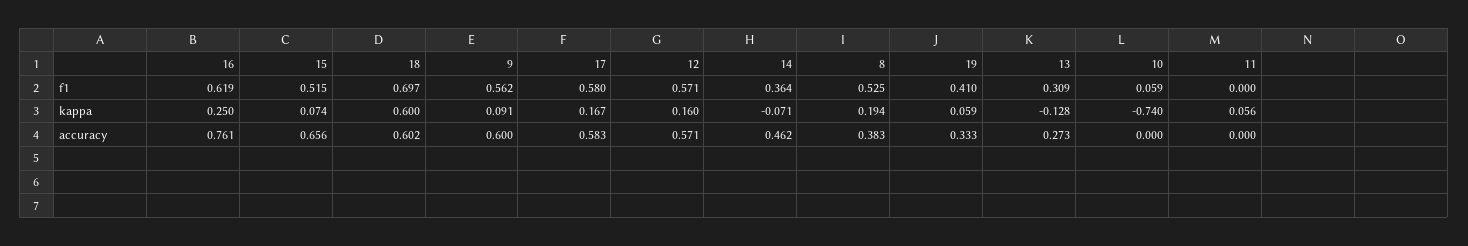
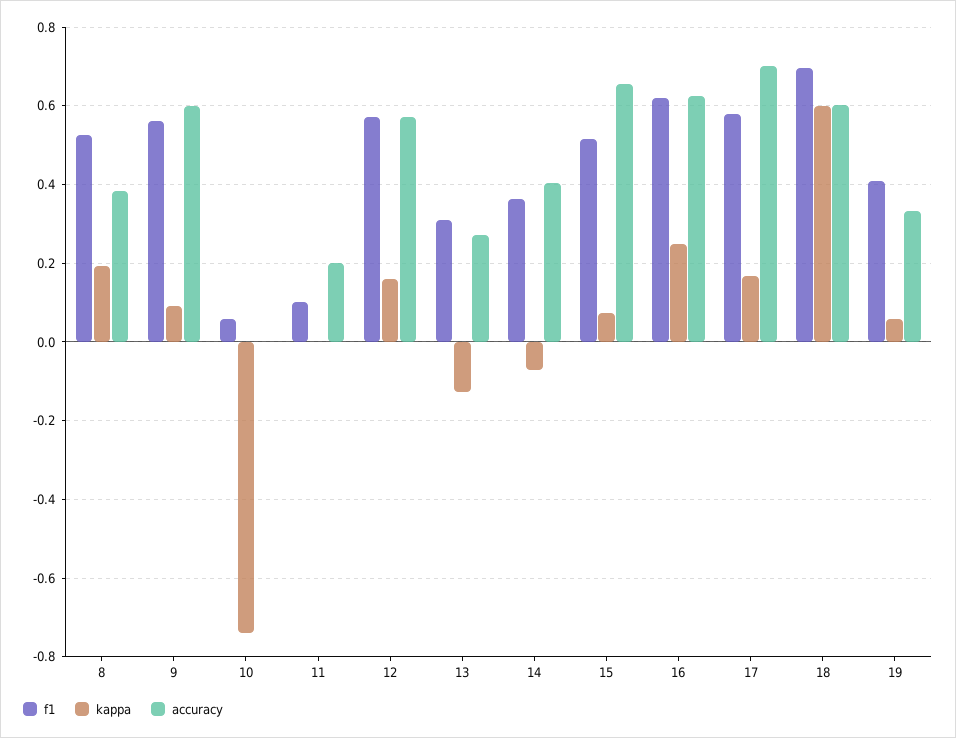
  {
    "f1": {
      "16": 0.619,
      "15": 0.515,
      "18": 0.697,
      "9": 0.562,
      "17": 0.58,
      "12": 0.571,
      "14": 0.364,
      "8": 0.525,
      "19": 0.41,
      "13": 0.309,
      "10": 0.059,
-     "11": 0
+     "11": 0.1
    },
    "kappa": {
      "16": 0.25,
      "15": 0.074,
      "18": 0.6,
      "9": 0.091,
      "17": 0.167,
      "12": 0.16,
      "14": -0.071,
      "8": 0.194,
      "19": 0.059,
      "13": -0.128,
      "10": -0.74,
-     "11": 0.056
+     "11": 0
    },
    "accuracy": {
-     "16": 0.761,
+     "16": 0.62,
      "15": 0.656,
      "18": 0.602,
      "9": 0.6,
-     "17": 0.583,
+     "17": 0.7,
      "12": 0.571,
-     "14": 0.462,
+     "14": 0.4,
      "8": 0.383,
      "19": 0.333,
      "13": 0.273,
      "10": 0,
-     "11": 0
+     "11": 0.2
    }
  }

